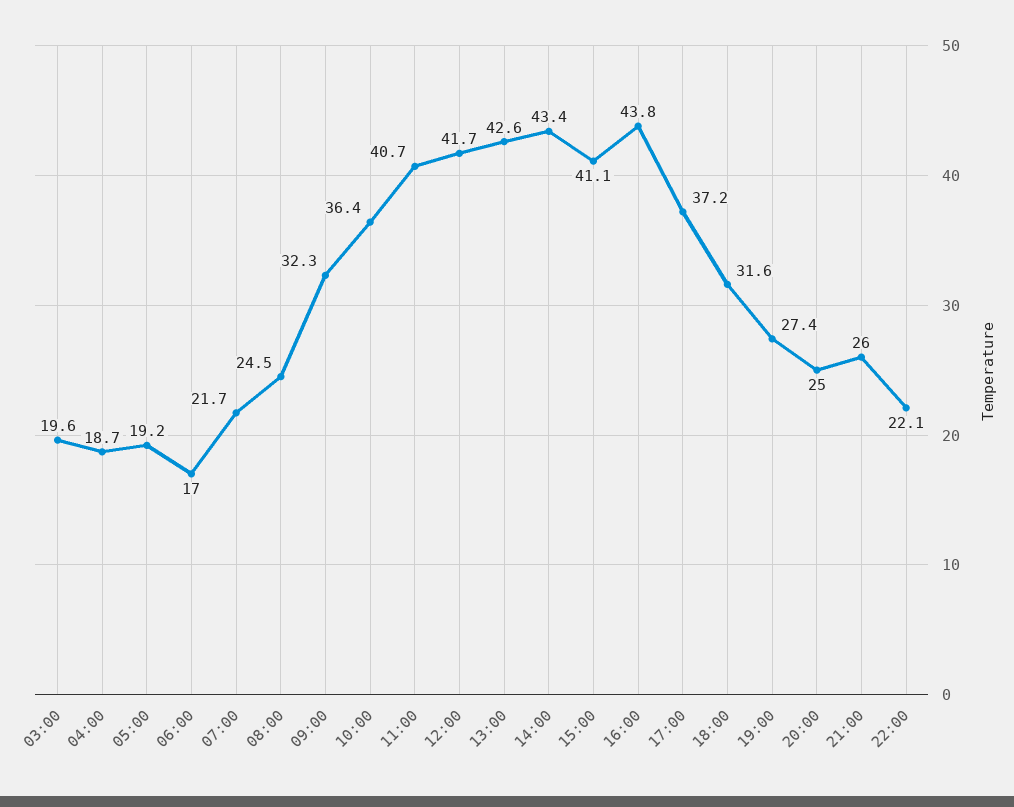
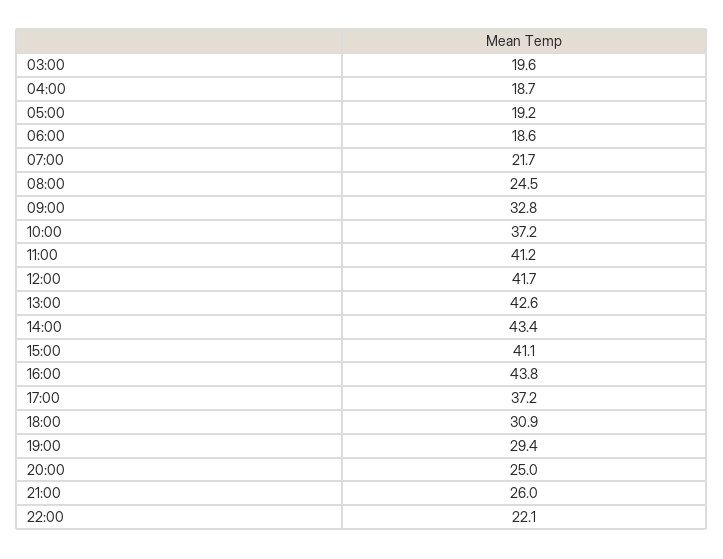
  {
    "03:00": 19.6,
    "04:00": 18.7,
    "05:00": 19.2,
-   "06:00": 17,
+   "06:00": 18.6,
    "07:00": 21.7,
    "08:00": 24.5,
-   "09:00": 32.3,
+   "09:00": 32.8,
-   "10:00": 36.4,
+   "10:00": 37.2,
-   "11:00": 40.7,
+   "11:00": 41.2,
    "12:00": 41.7,
    "13:00": 42.6,
    "14:00": 43.4,
    "15:00": 41.1,
    "16:00": 43.8,
    "17:00": 37.2,
-   "18:00": 31.6,
+   "18:00": 30.9,
-   "19:00": 27.4,
+   "19:00": 29.4,
    "20:00": 25,
    "21:00": 26,
    "22:00": 22.1
  }

